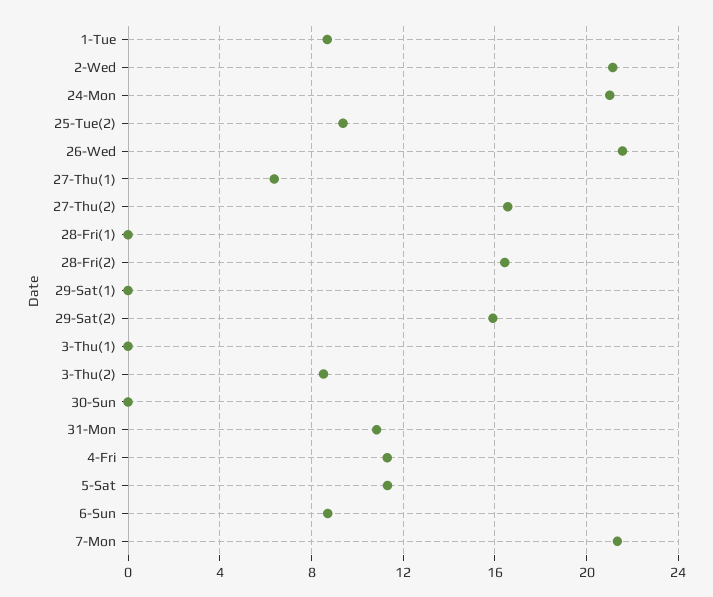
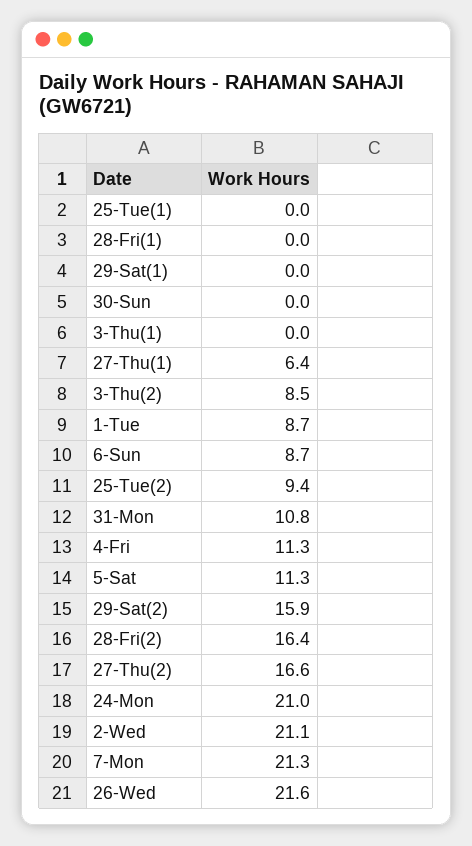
  {
    "1-Tue": 8.7,
    "2-Wed": 21.1,
    "24-Mon": 21,
    "25-Tue(2)": 9.4,
    "26-Wed": 21.6,
    "27-Thu(1)": 6.4,
    "27-Thu(2)": 16.6,
    "28-Fri(1)": 0,
    "28-Fri(2)": 16.4,
    "29-Sat(1)": 0,
    "29-Sat(2)": 15.9,
    "3-Thu(1)": 0,
    "3-Thu(2)": 8.5,
    "30-Sun": 0,
    "31-Mon": 10.8,
    "4-Fri": 11.3,
    "5-Sat": 11.3,
    "6-Sun": 8.7,
-   "7-Mon": 21.3
+   "7-Mon": 21.3,
+   "25-Tue(1)": 0
  }

